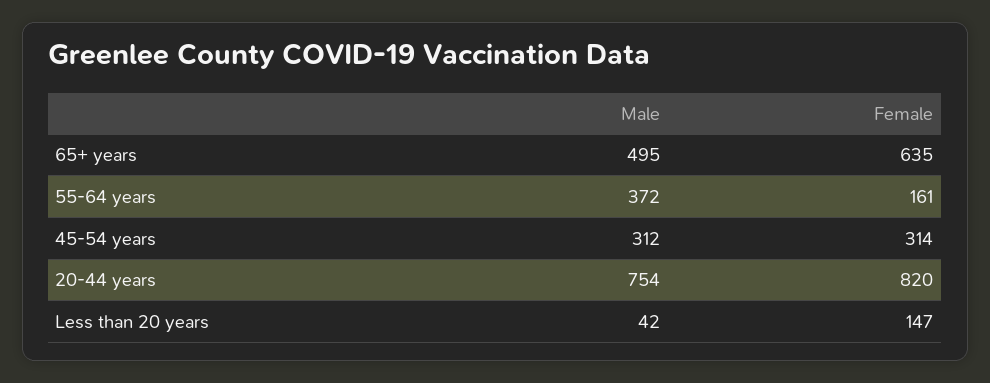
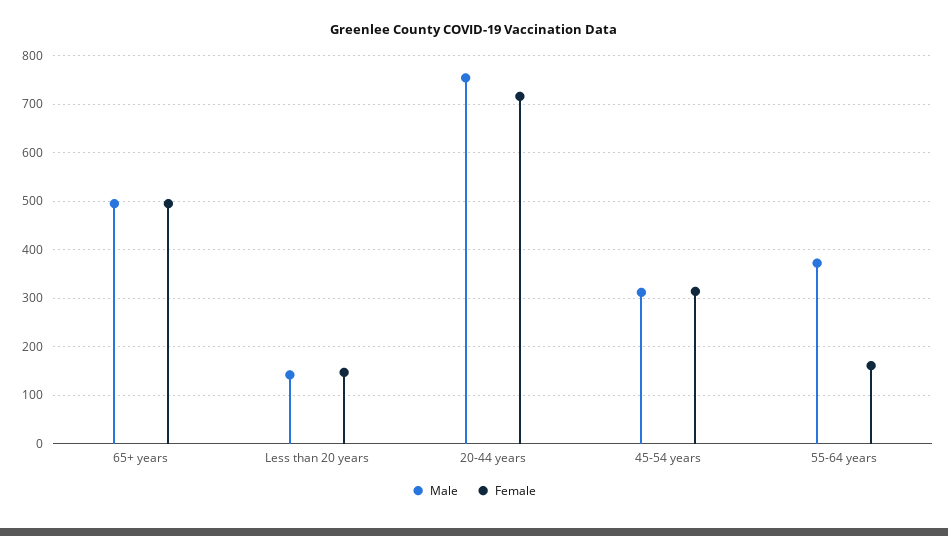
  {
    "Male": {
      "65+ years": 495,
      "55-64 years": 372,
      "45-54 years": 312,
      "20-44 years": 754,
-     "Less than 20 years": 42
+     "Less than 20 years": 140
    },
    "Female": {
-     "65+ years": 635,
+     "65+ years": 500,
      "55-64 years": 161,
      "45-54 years": 314,
-     "20-44 years": 820,
+     "20-44 years": 720,
      "Less than 20 years": 147
    }
  }

